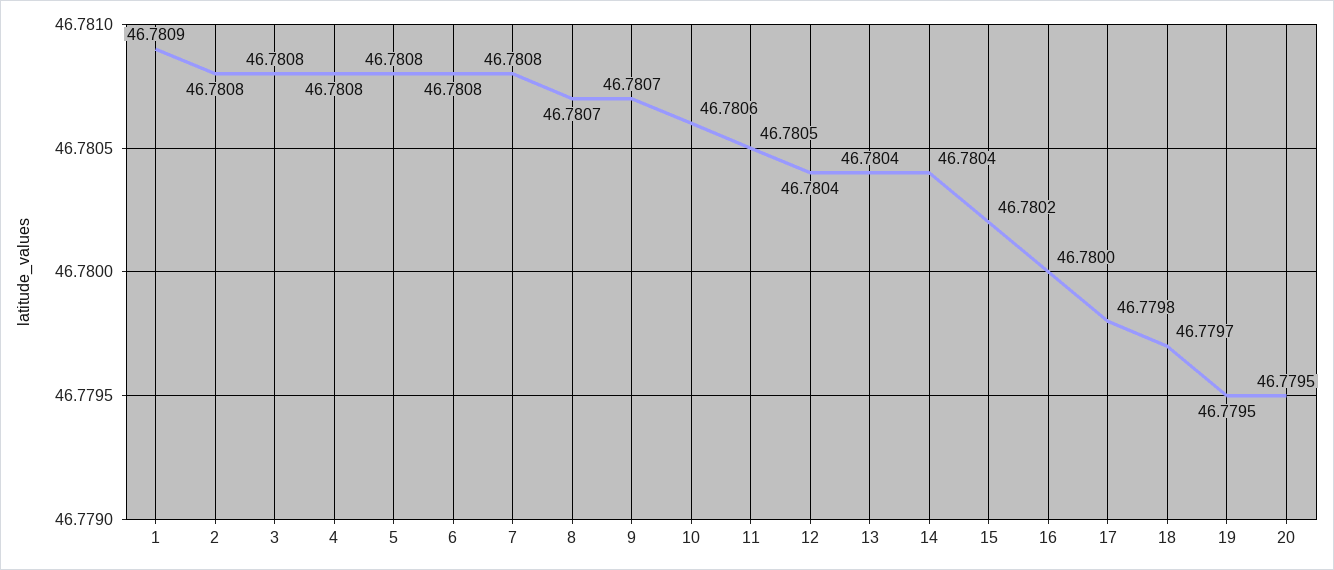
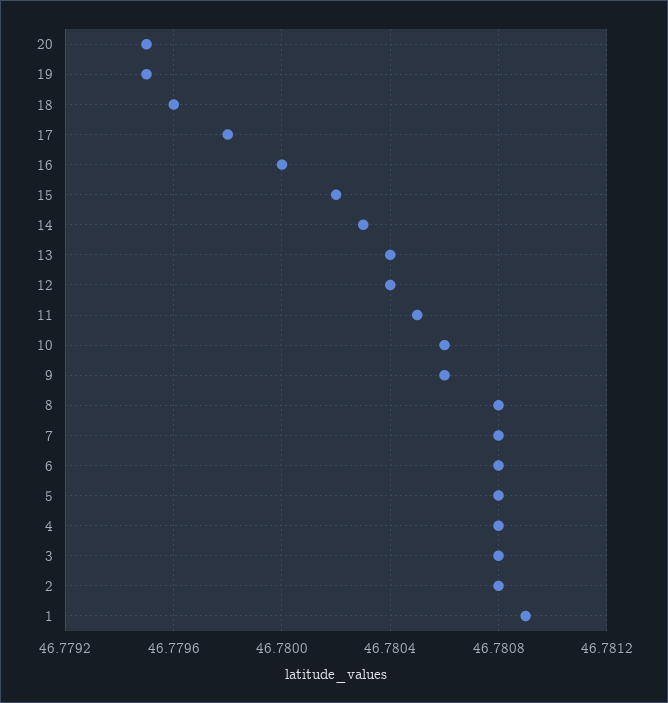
  {
    "1": 46.7809,
    "2": 46.7808,
    "3": 46.7808,
    "4": 46.7808,
    "5": 46.7808,
    "6": 46.7808,
    "7": 46.7808,
-   "8": 46.7807,
+   "8": 46.7808,
-   "9": 46.7807,
+   "9": 46.7806,
    "10": 46.7806,
    "11": 46.7805,
    "12": 46.7804,
    "13": 46.7804,
-   "14": 46.7804,
+   "14": 46.7803,
    "15": 46.7802,
    "16": 46.78,
    "17": 46.7798,
-   "18": 46.7797,
+   "18": 46.7796,
    "19": 46.7795,
    "20": 46.7795
  }

